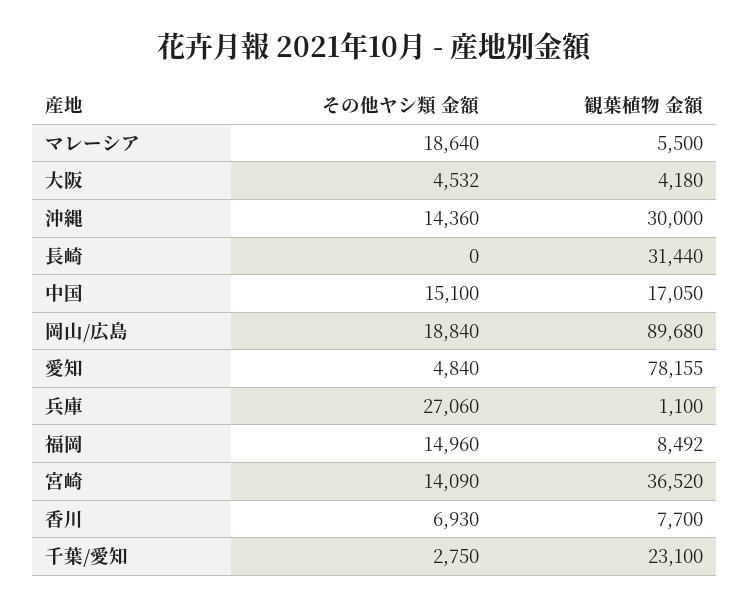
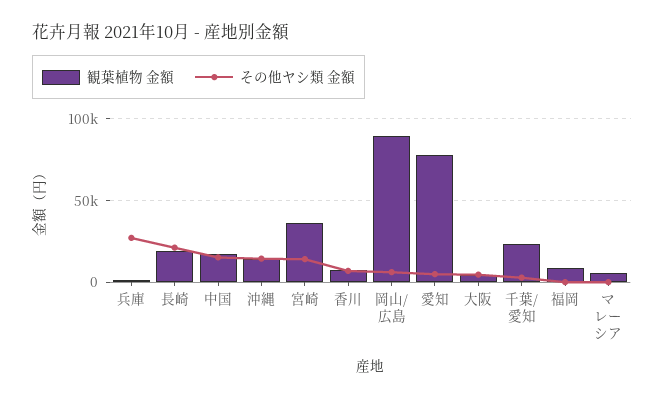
  {
    "その他ヤシ類 金額": {
-     "マレーシア": 18640,
+     "マレーシア": 0,
      "大阪": 4532,
      "沖縄": 14360,
-     "長崎": 0,
+     "長崎": 20000,
      "中国": 15100,
-     "岡山/広島": 18840,
+     "岡山/広島": 5000,
      "愛知": 4840,
      "兵庫": 27060,
-     "福岡": 14960,
+     "福岡": 0,
      "宮崎": 14090,
      "香川": 6930,
      "千葉/愛知": 2750
    },
    "観葉植物 金額": {
      "マレーシア": 5500,
      "大阪": 4180,
-     "沖縄": 30000,
+     "沖縄": 15000,
-     "長崎": 31440,
+     "長崎": 20000,
      "中国": 17050,
      "岡山/広島": 89680,
      "愛知": 78155,
      "兵庫": 1100,
      "福岡": 8492,
      "宮崎": 36520,
      "香川": 7700,
      "千葉/愛知": 23100
    }
  }

